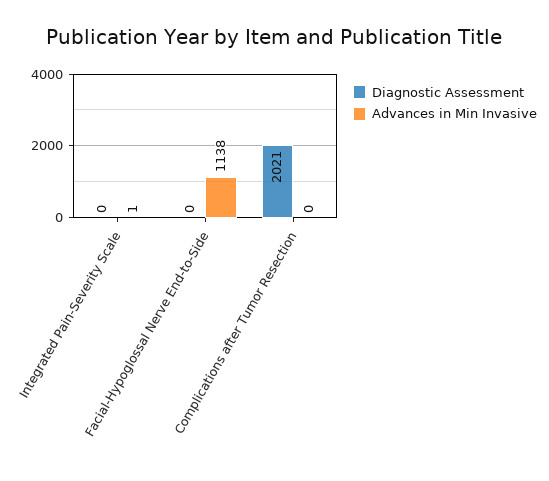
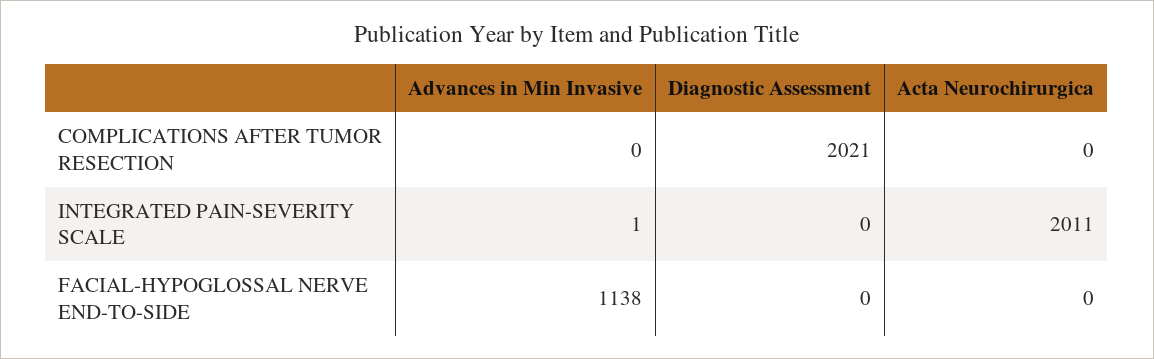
  {
    "Diagnostic Assessment": {
      "Integrated Pain-Severity Scale": 0,
      "Facial-Hypoglossal Nerve End-to-Side": 0,
      "Complications after Tumor Resection": 2021
    },
    "Advances in Min Invasive": {
      "Integrated Pain-Severity Scale": 1,
      "Facial-Hypoglossal Nerve End-to-Side": 1138,
      "Complications after Tumor Resection": 0
-   }
+   },
+   "Acta Neurochirurgica": {
+     "Complications after Tumor Resection": 0,
+     "Integrated Pain-Severity Scale": 2011,
+     "Facial-Hypoglossal Nerve End-to-Side": 0
+   }
  }

